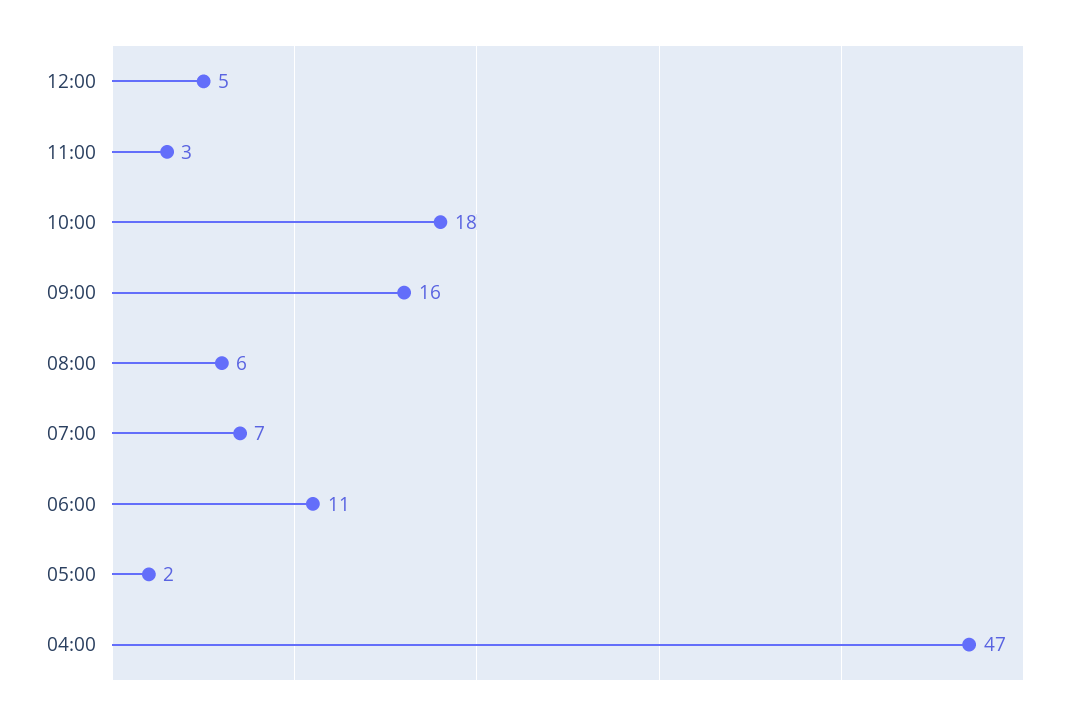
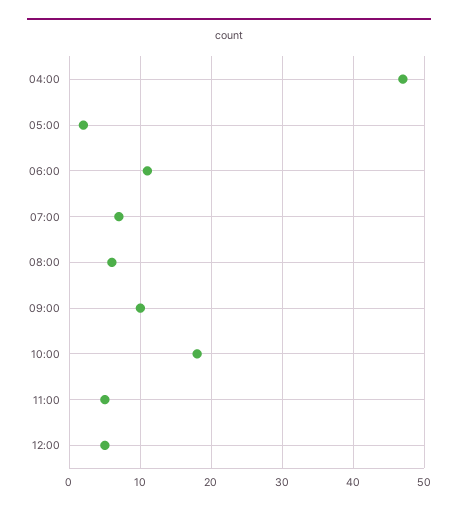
  {
    "12:00": 5,
-   "11:00": 3,
+   "11:00": 5,
    "10:00": 18,
-   "09:00": 16,
+   "09:00": 10,
    "08:00": 6,
    "07:00": 7,
    "06:00": 11,
    "05:00": 2,
    "04:00": 47
  }

